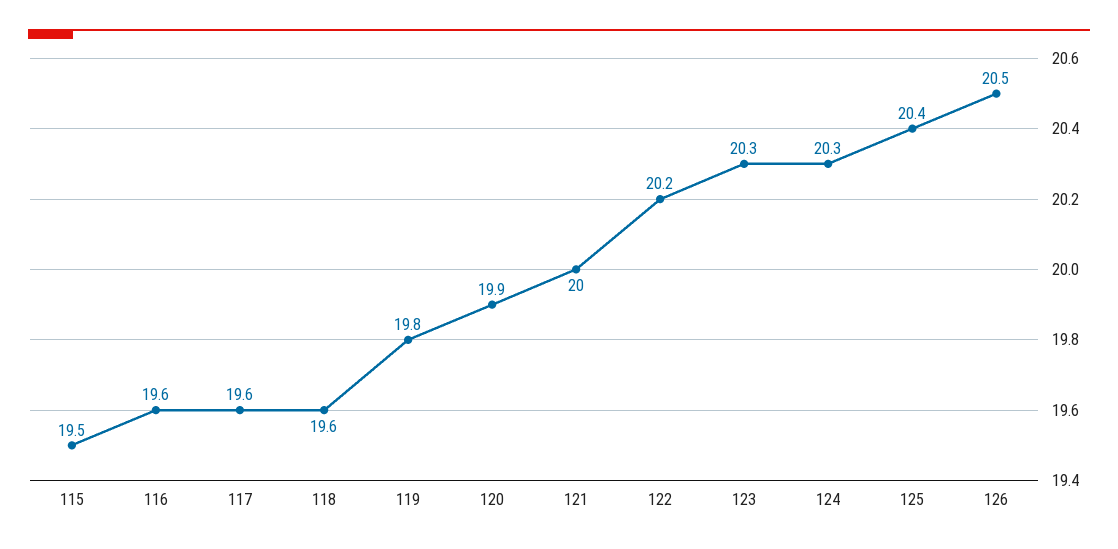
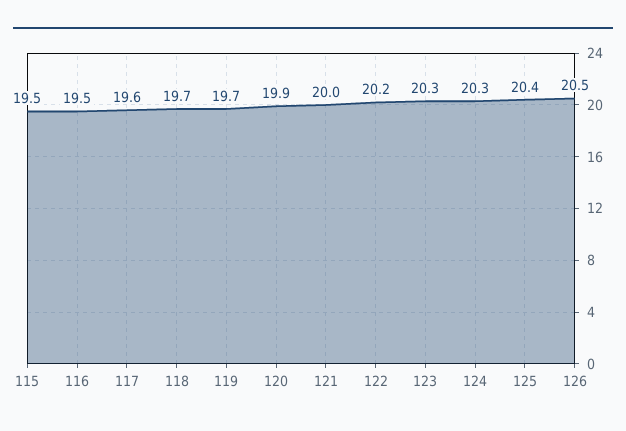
  {
    "115": 19.5,
-   "116": 19.6,
+   "116": 19.5,
    "117": 19.6,
-   "118": 19.6,
+   "118": 19.7,
-   "119": 19.8,
+   "119": 19.7,
    "120": 19.9,
    "121": 20,
    "122": 20.2,
    "123": 20.3,
    "124": 20.3,
    "125": 20.4,
    "126": 20.5
  }

